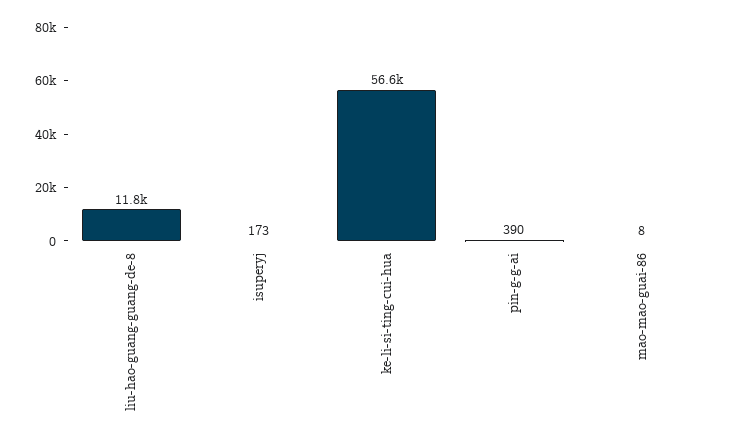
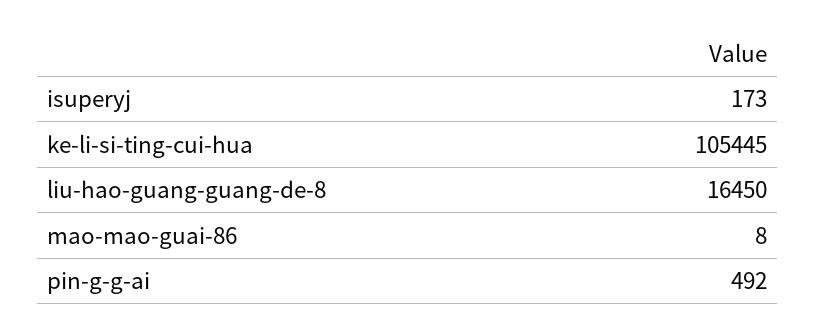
  {
-   "liu-hao-guang-guang-de-8": 11800,
+   "liu-hao-guang-guang-de-8": 16450,
    "isuperyj": 173,
-   "ke-li-si-ting-cui-hua": 56600,
+   "ke-li-si-ting-cui-hua": 105445,
-   "pin-g-g-ai": 390,
+   "pin-g-g-ai": 492,
    "mao-mao-guai-86": 8
  }

